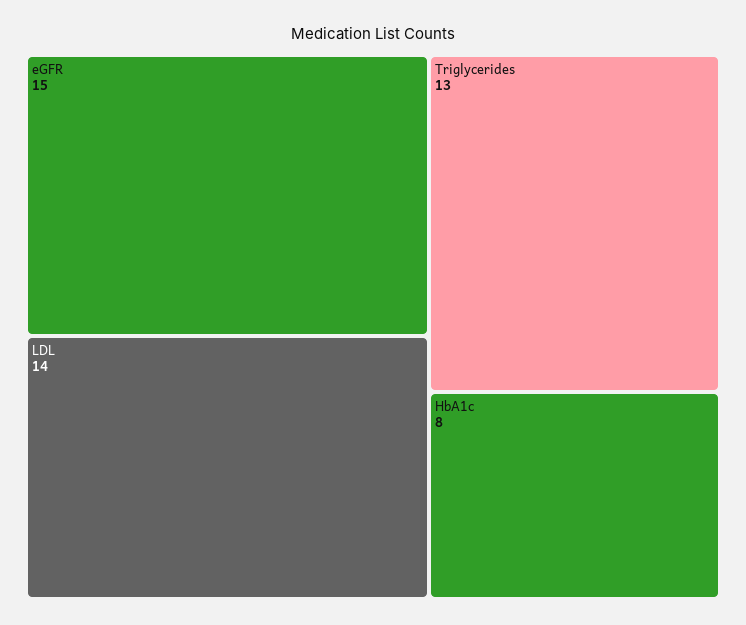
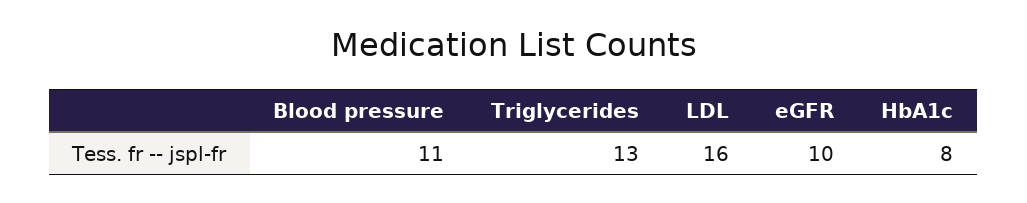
  {
-   "eGFR": 15,
+   "eGFR": 10,
-   "LDL": 14,
+   "LDL": 16,
    "Triglycerides": 13,
-   "HbA1c": 8
+   "HbA1c": 8,
+   "Blood pressure": 11
  }

